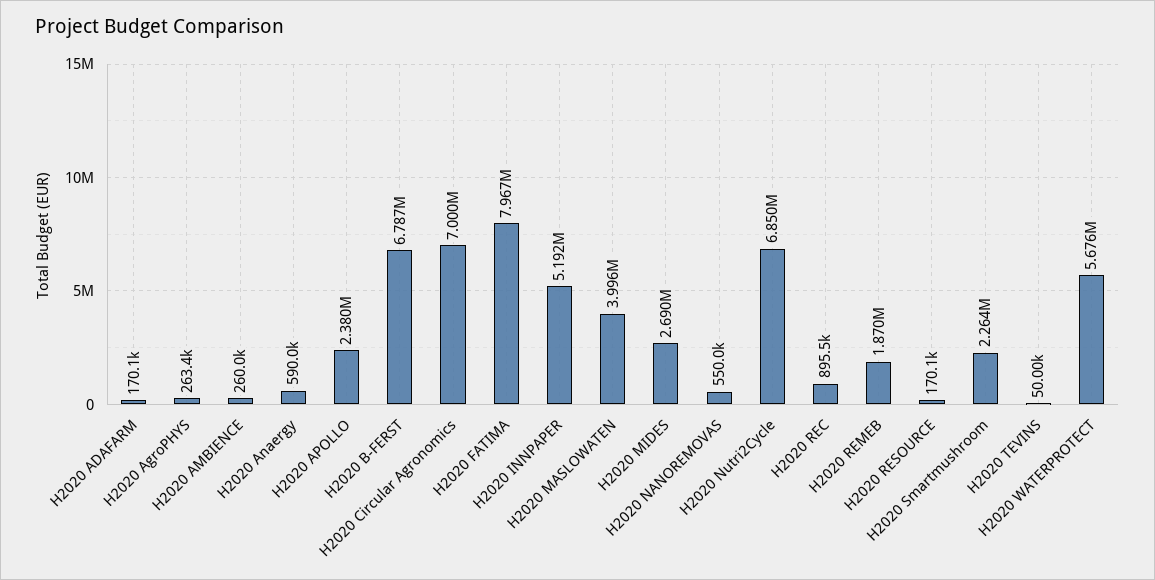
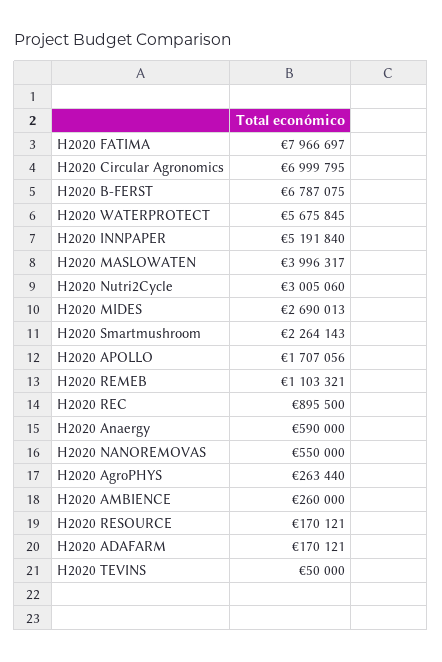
  {
    "H2020 ADAFARM": 170121,
    "H2020 AgroPHYS": 263440,
    "H2020 AMBIENCE": 260000,
    "H2020 Anaergy": 590000,
-   "H2020 APOLLO": 2380000,
+   "H2020 APOLLO": 1707056,
    "H2020 B-FERST": 6787075,
    "H2020 Circular Agronomics": 6999795,
    "H2020 FATIMA": 7966697,
    "H2020 INNPAPER": 5191840,
    "H2020 MASLOWATEN": 3996317,
    "H2020 MIDES": 2690013,
    "H2020 NANOREMOVAS": 550000,
-   "H2020 Nutri2Cycle": 6850000,
+   "H2020 Nutri2Cycle": 3005060,
    "H2020 REC": 895500,
-   "H2020 REMEB": 1870000,
+   "H2020 REMEB": 1103321,
    "H2020 RESOURCE": 170121,
    "H2020 Smartmushroom": 2264143,
    "H2020 TEVINS": 50000,
    "H2020 WATERPROTECT": 5675845
  }

